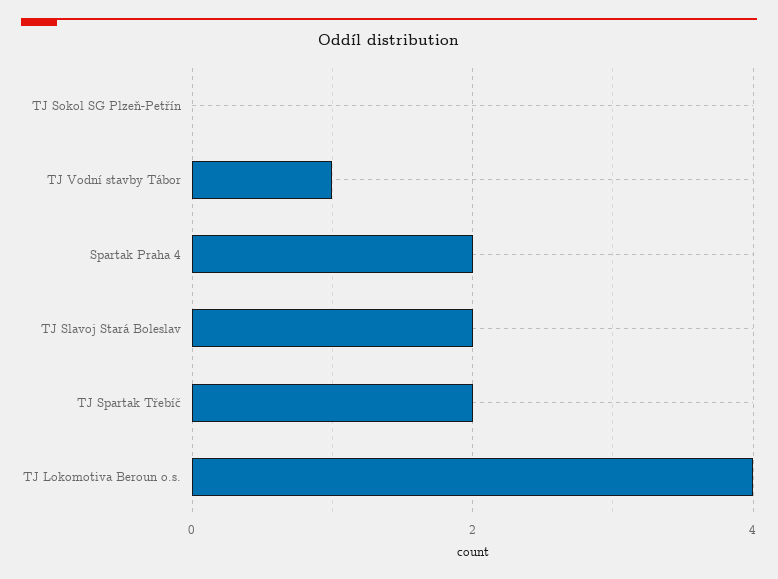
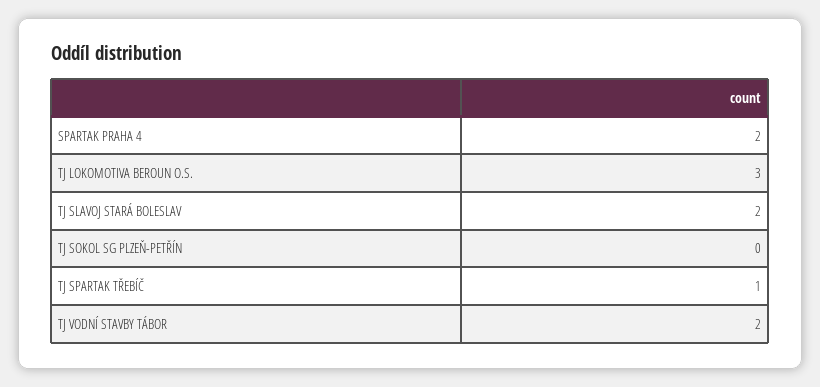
  {
    "TJ Sokol SG Plzeň-Petřín": 0,
-   "TJ Vodní stavby Tábor": 1,
+   "TJ Vodní stavby Tábor": 2,
    "Spartak Praha 4": 2,
    "TJ Slavoj Stará Boleslav": 2,
-   "TJ Spartak Třebíč": 2,
+   "TJ Spartak Třebíč": 1,
-   "TJ Lokomotiva Beroun o.s.": 4
+   "TJ Lokomotiva Beroun o.s.": 3
  }

